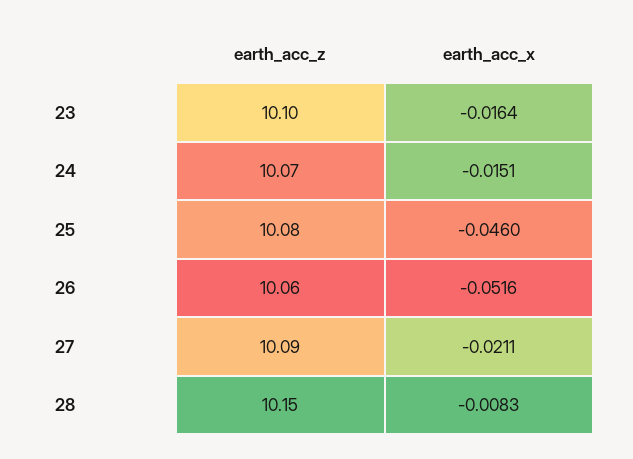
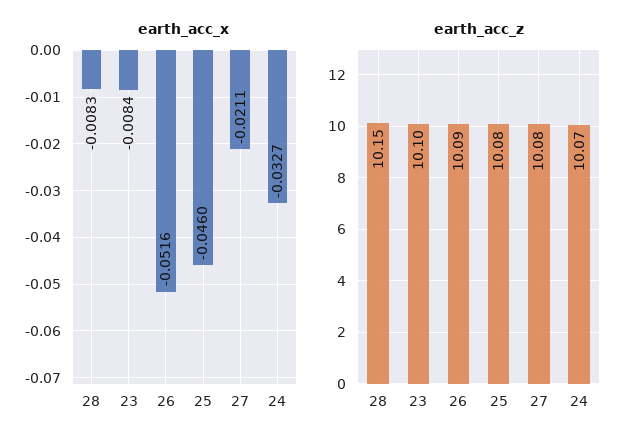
  {
    "earth_acc_z": {
      "23": 10.1,
      "24": 10.07,
      "25": 10.08,
-     "26": 10.06,
+     "26": 10.09,
-     "27": 10.09,
+     "27": 10.08,
      "28": 10.15
    },
    "earth_acc_x": {
-     "23": -0.0164,
+     "23": -0.0084,
-     "24": -0.0151,
+     "24": -0.0327,
      "25": -0.046,
      "26": -0.0516,
      "27": -0.0211,
      "28": -0.0083
    }
  }

